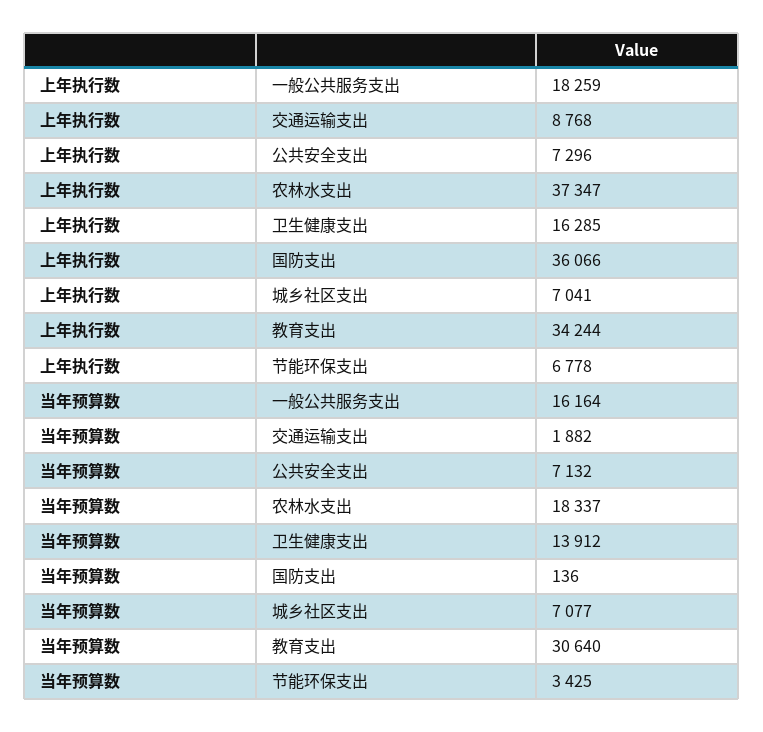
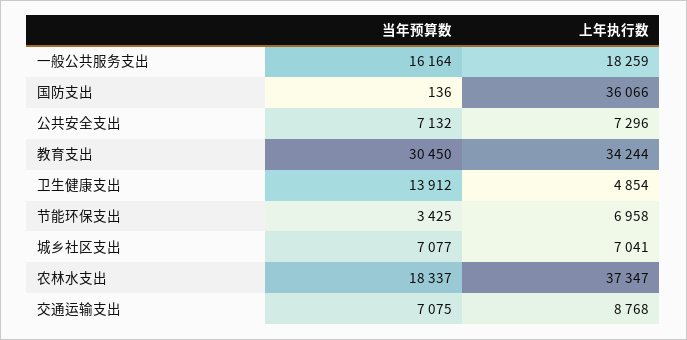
  {
    "上年执行数": {
      "一般公共服务支出": 18259,
      "交通运输支出": 8768,
      "公共安全支出": 7296,
      "农林水支出": 37347,
-     "卫生健康支出": 16285,
+     "卫生健康支出": 4854,
      "国防支出": 36066,
      "城乡社区支出": 7041,
      "教育支出": 34244,
-     "节能环保支出": 6778
+     "节能环保支出": 6958
    },
    "当年预算数": {
      "一般公共服务支出": 16164,
-     "交通运输支出": 1882,
+     "交通运输支出": 7075,
      "公共安全支出": 7132,
      "农林水支出": 18337,
      "卫生健康支出": 13912,
      "国防支出": 136,
      "城乡社区支出": 7077,
-     "教育支出": 30640,
+     "教育支出": 30450,
      "节能环保支出": 3425
    }
  }

